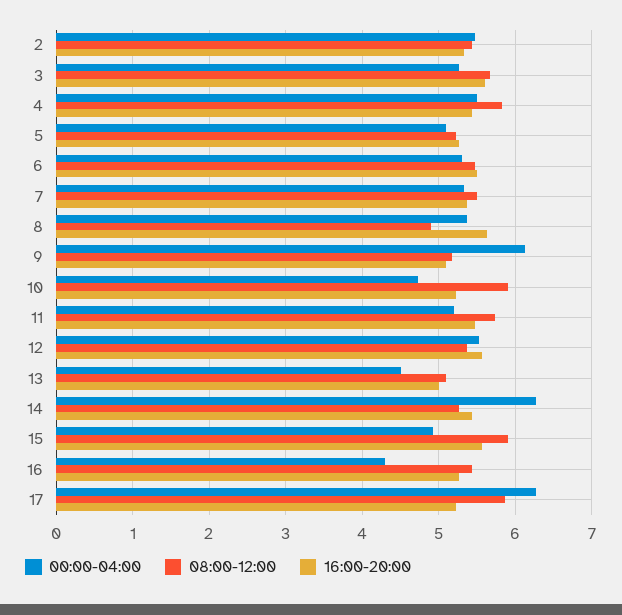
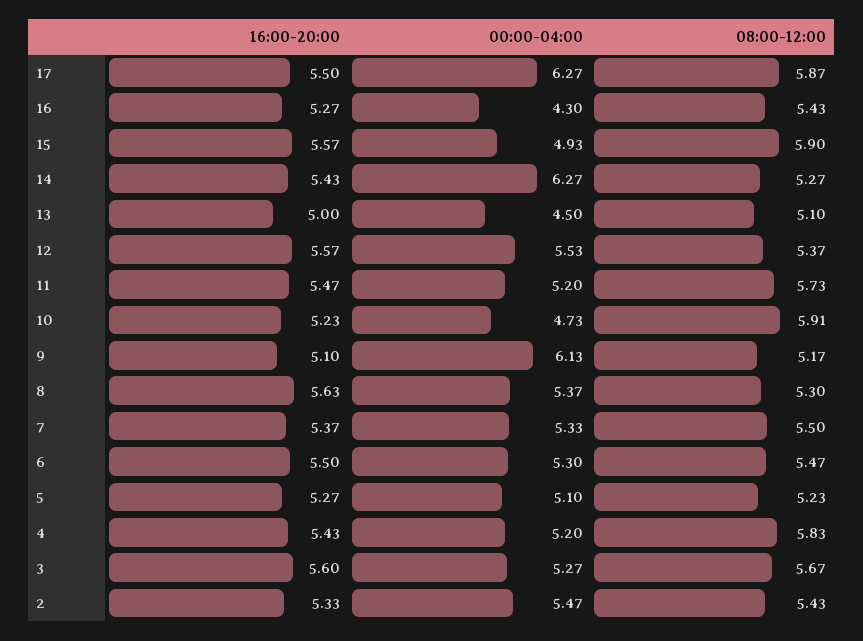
  {
    "00:00-04:00": {
      "2": 5.47,
      "3": 5.27,
-     "4": 5.5,
+     "4": 5.2,
      "5": 5.1,
      "6": 5.3,
      "7": 5.33,
      "8": 5.37,
      "9": 6.13,
      "10": 4.73,
      "11": 5.2,
      "12": 5.53,
      "13": 4.5,
      "14": 6.27,
      "15": 4.93,
      "16": 4.3,
      "17": 6.27
    },
    "08:00-12:00": {
      "2": 5.43,
      "3": 5.67,
      "4": 5.83,
      "5": 5.23,
      "6": 5.47,
      "7": 5.5,
-     "8": 4.9,
+     "8": 5.3,
      "9": 5.17,
      "10": 5.91,
      "11": 5.73,
      "12": 5.37,
      "13": 5.1,
      "14": 5.27,
      "15": 5.9,
      "16": 5.43,
      "17": 5.87
    },
    "16:00-20:00": {
      "2": 5.33,
      "3": 5.6,
      "4": 5.43,
      "5": 5.27,
      "6": 5.5,
      "7": 5.37,
      "8": 5.63,
      "9": 5.1,
      "10": 5.23,
      "11": 5.47,
      "12": 5.57,
      "13": 5,
      "14": 5.43,
      "15": 5.57,
      "16": 5.27,
-     "17": 5.2
+     "17": 5.5
    }
  }

